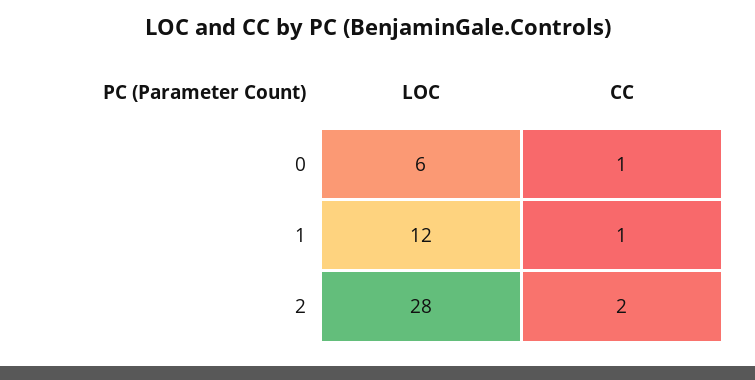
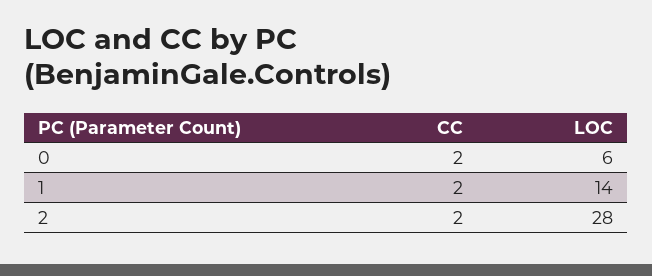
  {
    "LOC": {
      "0": 6,
-     "1": 12,
+     "1": 14,
      "2": 28
    },
    "CC": {
-     "0": 1,
+     "0": 2,
-     "1": 1,
+     "1": 2,
      "2": 2
    }
  }

